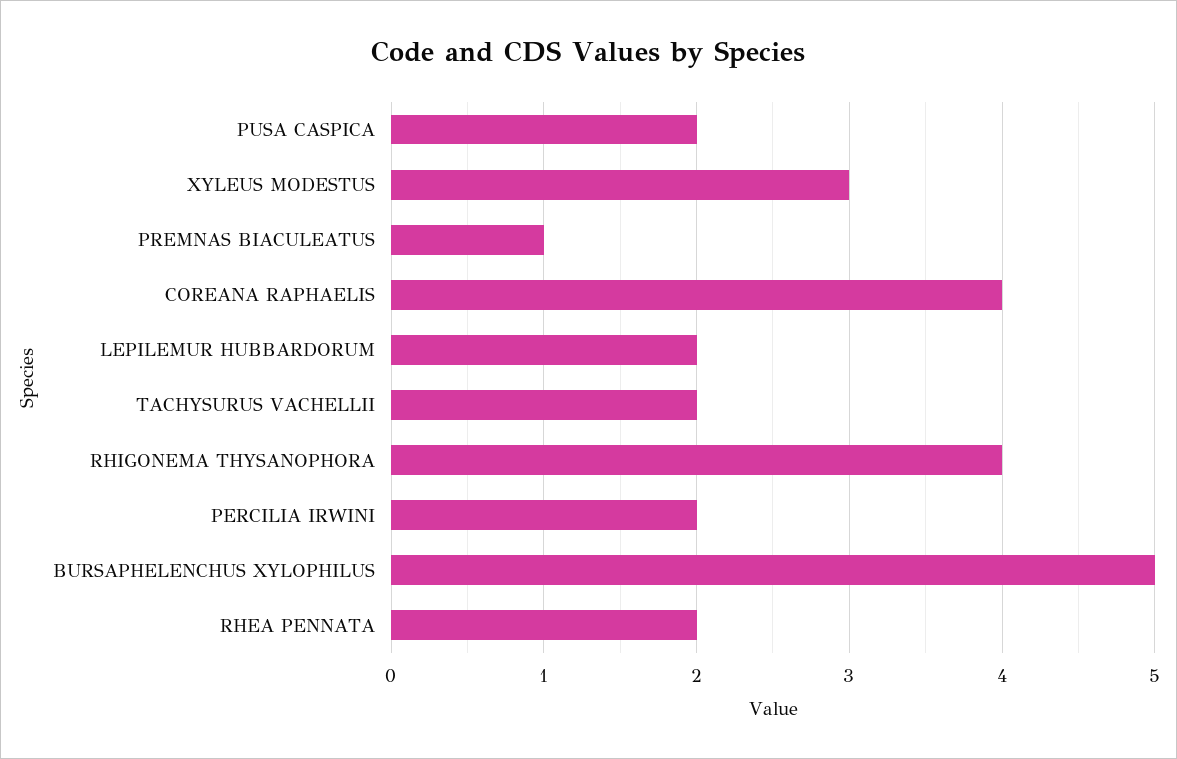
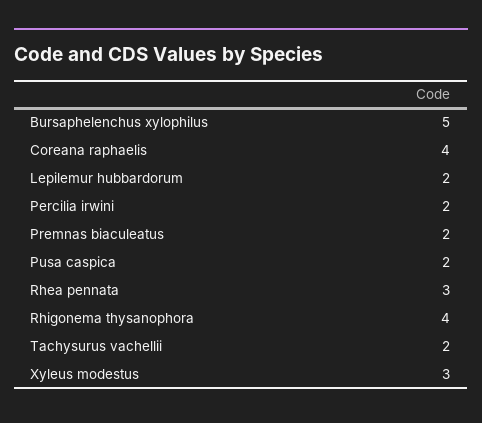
  {
    "PUSA CASPICA": 2,
    "XYLEUS MODESTUS": 3,
-   "PREMNAS BIACULEATUS": 1,
+   "PREMNAS BIACULEATUS": 2,
    "COREANA RAPHAELIS": 4,
    "LEPILEMUR HUBBARDORUM": 2,
    "TACHYSURUS VACHELLII": 2,
    "RHIGONEMA THYSANOPHORA": 4,
    "PERCILIA IRWINI": 2,
    "BURSAPHELENCHUS XYLOPHILUS": 5,
-   "RHEA PENNATA": 2
+   "RHEA PENNATA": 3
  }

